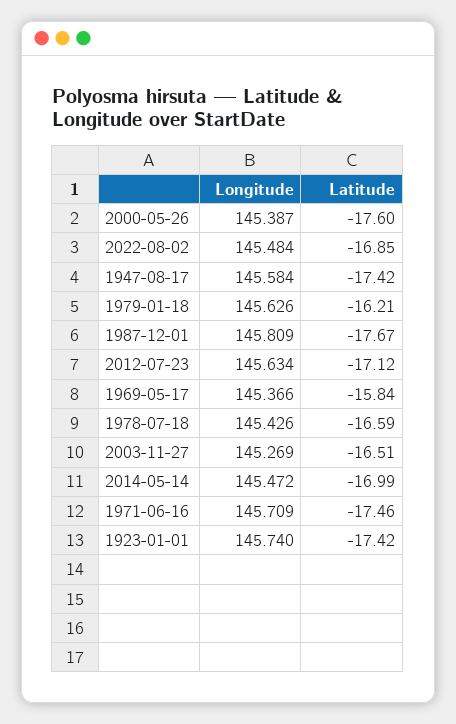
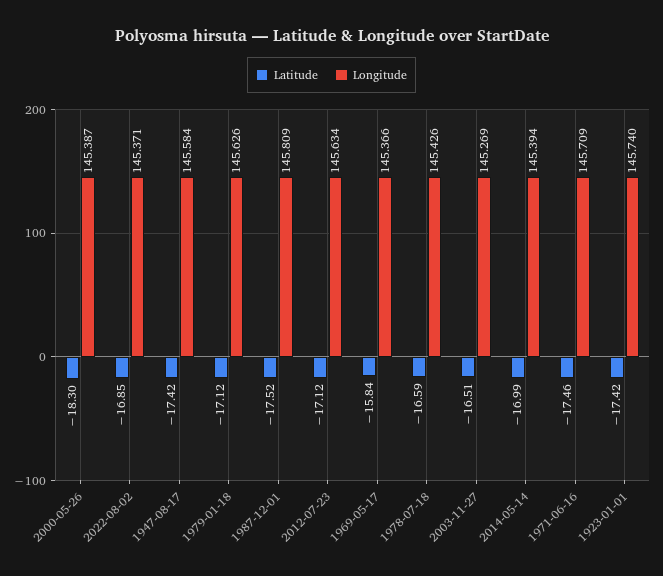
  {
    "Longitude": {
      "2000-05-26": 145.387,
-     "2022-08-02": 145.484,
+     "2022-08-02": 145.371,
      "1947-08-17": 145.584,
      "1979-01-18": 145.626,
      "1987-12-01": 145.809,
      "2012-07-23": 145.634,
      "1969-05-17": 145.366,
      "1978-07-18": 145.426,
      "2003-11-27": 145.269,
-     "2014-05-14": 145.472,
+     "2014-05-14": 145.394,
      "1971-06-16": 145.709,
      "1923-01-01": 145.74
    },
    "Latitude": {
-     "2000-05-26": -17.6,
+     "2000-05-26": -18.3,
      "2022-08-02": -16.85,
      "1947-08-17": -17.42,
-     "1979-01-18": -16.21,
+     "1979-01-18": -17.12,
-     "1987-12-01": -17.67,
+     "1987-12-01": -17.52,
      "2012-07-23": -17.12,
      "1969-05-17": -15.84,
      "1978-07-18": -16.59,
      "2003-11-27": -16.51,
      "2014-05-14": -16.99,
      "1971-06-16": -17.46,
      "1923-01-01": -17.42
    }
  }

